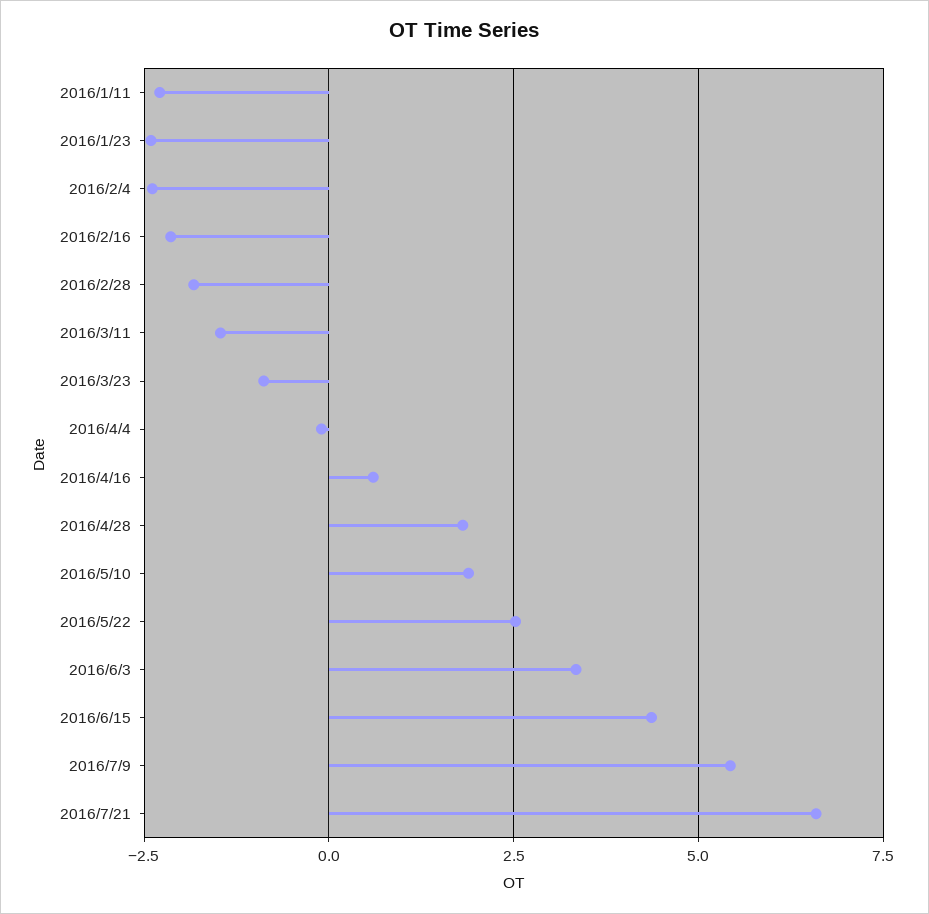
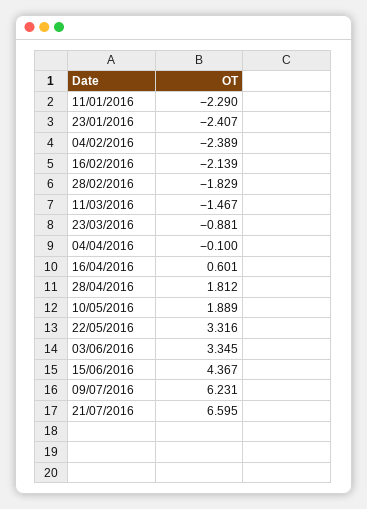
  {
    "2016/1/11": -2.29,
    "2016/1/23": -2.407,
    "2016/2/4": -2.389,
    "2016/2/16": -2.139,
    "2016/2/28": -1.829,
    "2016/3/11": -1.467,
    "2016/3/23": -0.881,
    "2016/4/4": -0.1,
    "2016/4/16": 0.601,
    "2016/4/28": 1.812,
    "2016/5/10": 1.889,
-   "2016/5/22": 2.5,
+   "2016/5/22": 3.316,
    "2016/6/3": 3.345,
    "2016/6/15": 4.367,
-   "2016/7/9": 5.5,
+   "2016/7/9": 6.231,
    "2016/7/21": 6.595
  }

